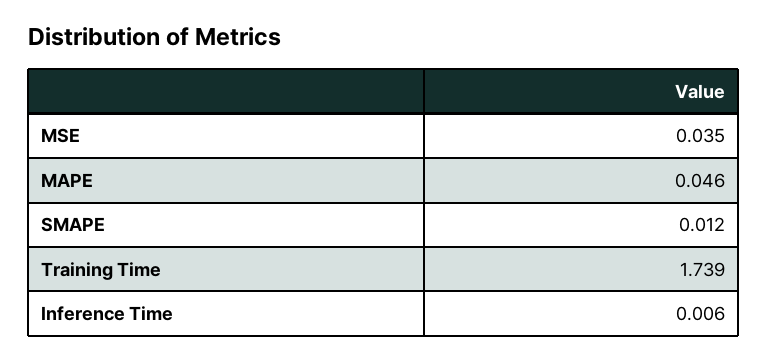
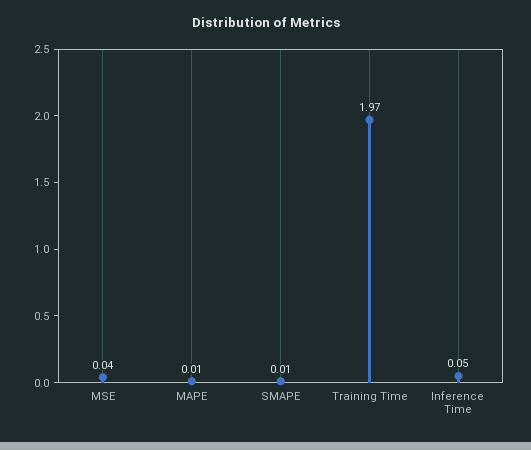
  {
    "MSE": 0.035,
-   "MAPE": 0.046,
+   "MAPE": 0.01,
    "SMAPE": 0.012,
-   "Training Time": 1.739,
+   "Training Time": 1.97,
-   "Inference Time": 0.006
+   "Inference Time": 0.05
  }

